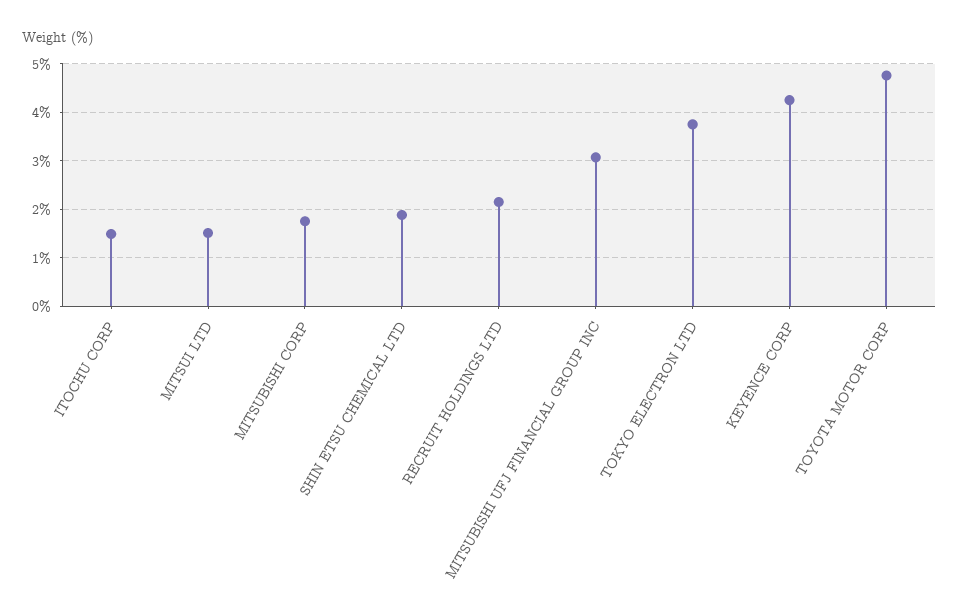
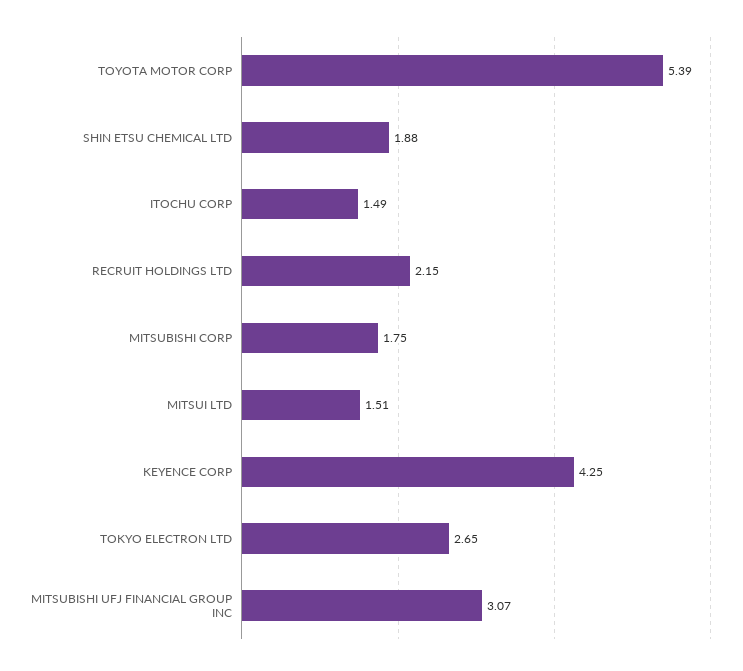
  {
    "ITOCHU CORP": 1.49,
    "MITSUI LTD": 1.51,
    "MITSUBISHI CORP": 1.75,
    "SHIN ETSU CHEMICAL LTD": 1.88,
    "RECRUIT HOLDINGS LTD": 2.15,
    "MITSUBISHI UFJ FINANCIAL GROUP INC": 3.07,
-   "TOKYO ELECTRON LTD": 3.8,
+   "TOKYO ELECTRON LTD": 2.65,
    "KEYENCE CORP": 4.25,
-   "TOYOTA MOTOR CORP": 4.8
+   "TOYOTA MOTOR CORP": 5.39
  }

